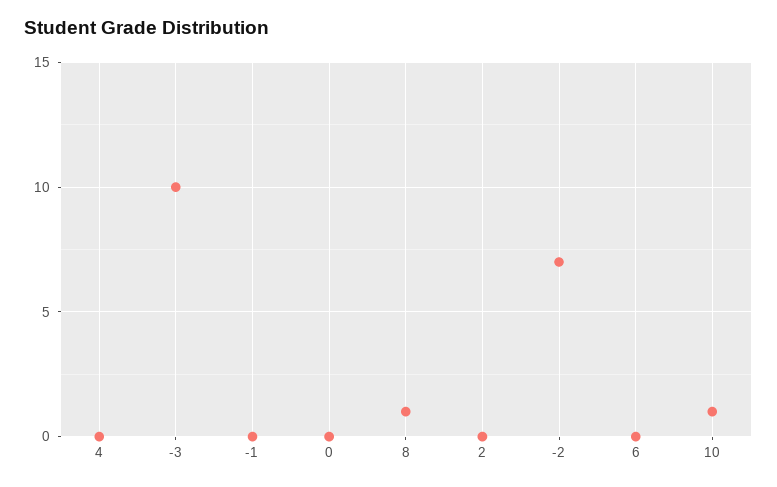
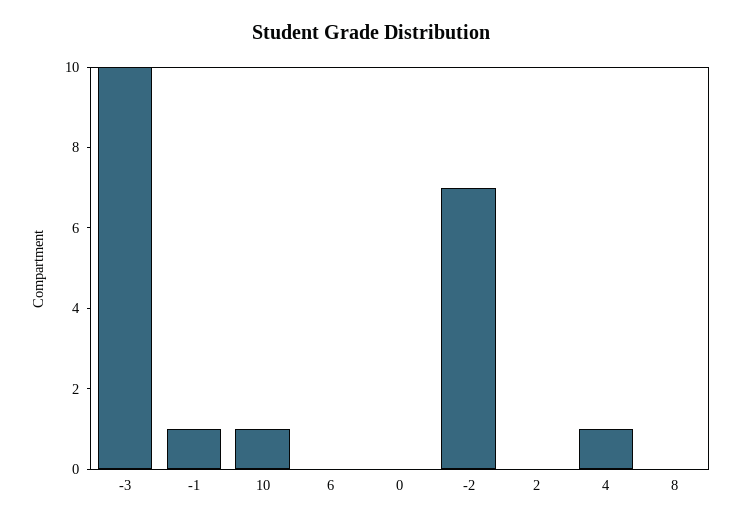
  {
-   "4": 0,
+   "4": 1,
    "-3": 10,
-   "-1": 0,
+   "-1": 1,
    "0": 0,
-   "8": 1,
+   "8": 0,
    "2": 0,
    "-2": 7,
    "6": 0,
    "10": 1
  }

